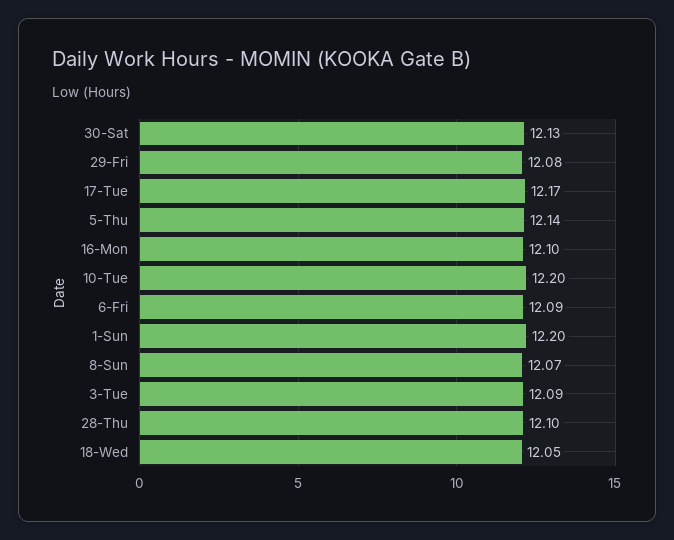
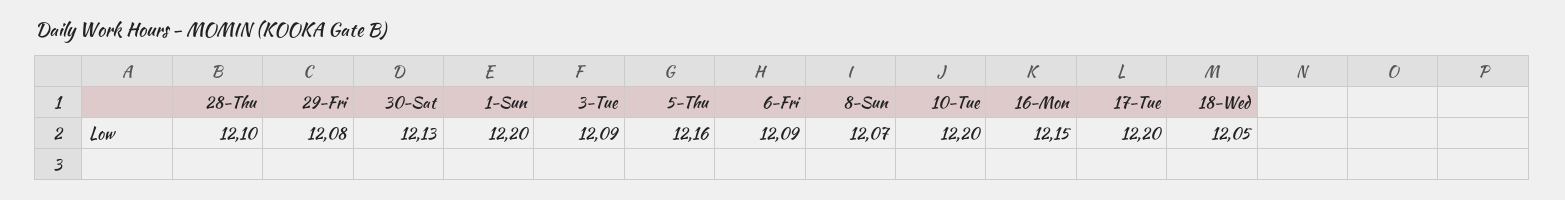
  {
    "30-Sat": 12.13,
    "29-Fri": 12.08,
-   "17-Tue": 12.17,
+   "17-Tue": 12.2,
-   "5-Thu": 12.14,
+   "5-Thu": 12.16,
-   "16-Mon": 12.1,
+   "16-Mon": 12.15,
    "10-Tue": 12.2,
    "6-Fri": 12.09,
    "1-Sun": 12.2,
    "8-Sun": 12.07,
    "3-Tue": 12.09,
    "28-Thu": 12.1,
    "18-Wed": 12.05
  }

